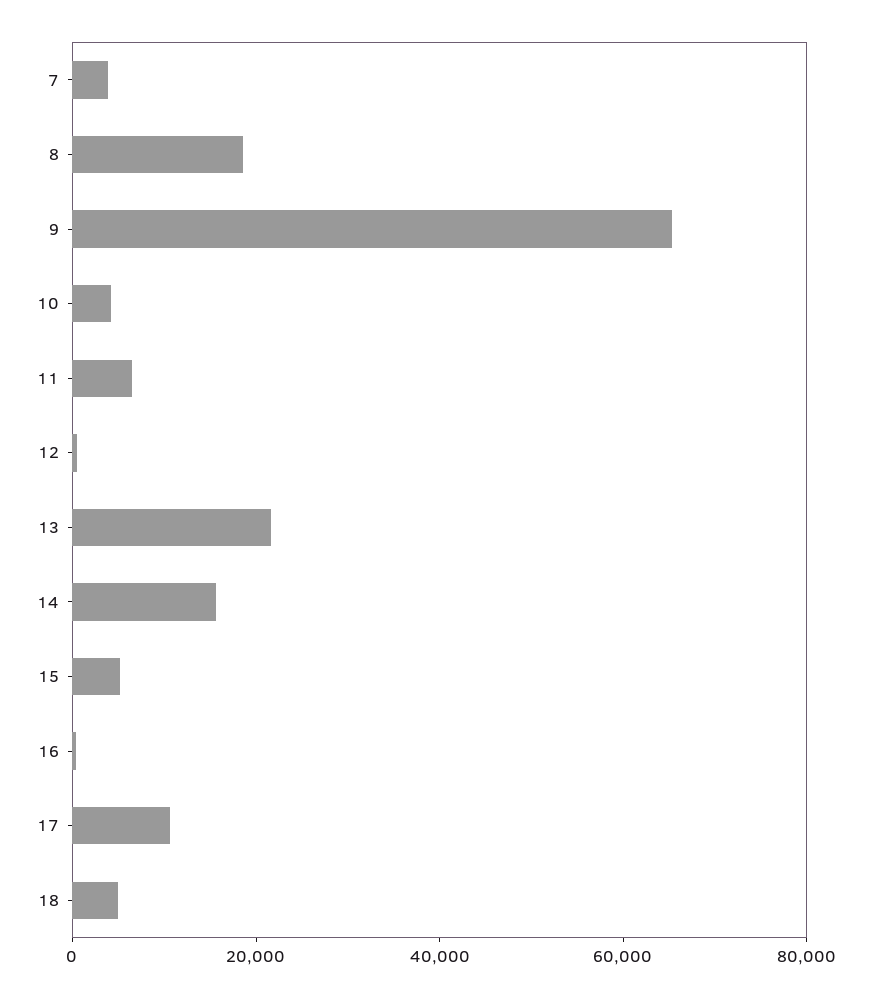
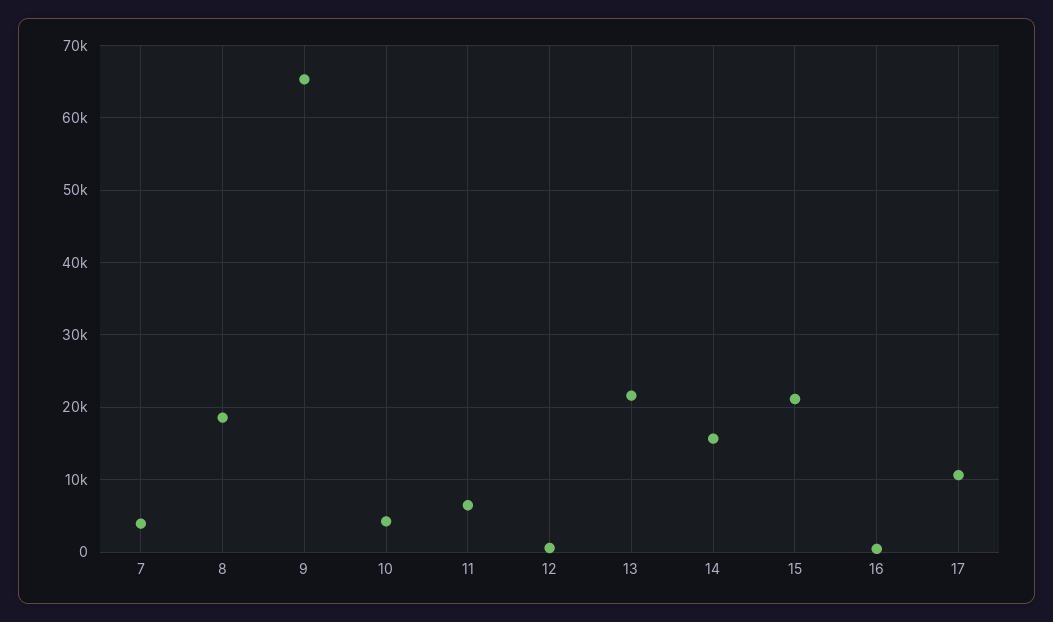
  {
    "7": 4000,
    "8": 19000,
    "9": 65000,
    "10": 4000,
    "11": 6000,
    "12": 1000,
    "13": 22000,
    "14": 16000,
-   "15": 5000,
+   "15": 21000,
    "16": 0,
-   "17": 11000,
+   "17": 11000
-   "18": 5000
  }

